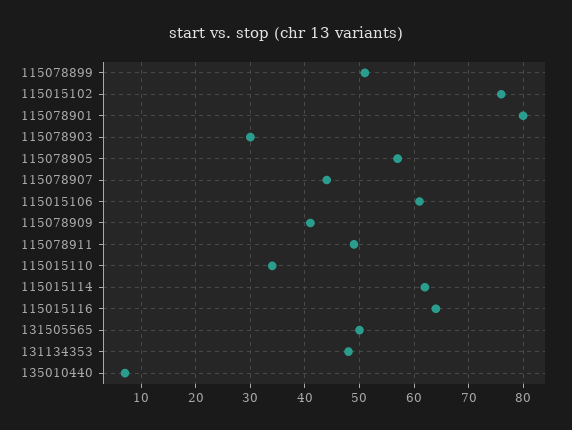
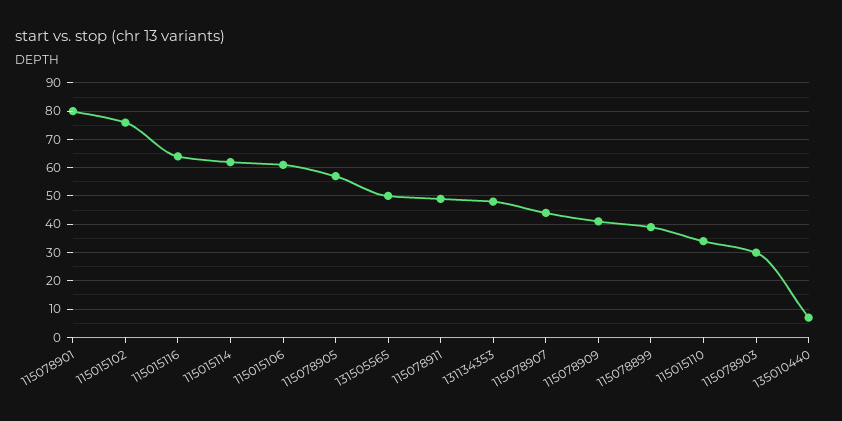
  {
-   "115078899": 50,
+   "115078899": 40,
    "115015102": 75,
    "115078901": 80,
    "115078903": 30,
    "115078905": 55,
    "115078907": 45,
    "115015106": 60,
    "115078909": 40,
    "115078911": 50,
    "115015110": 35,
    "115015114": 60,
    "115015116": 65,
    "131505565": 50,
    "131134353": 50,
    "135010440": 5
  }

